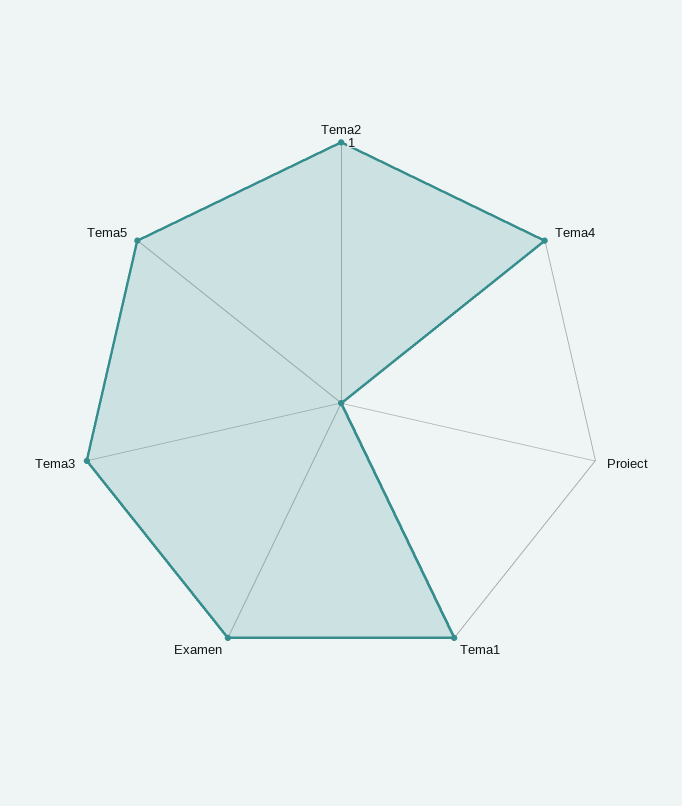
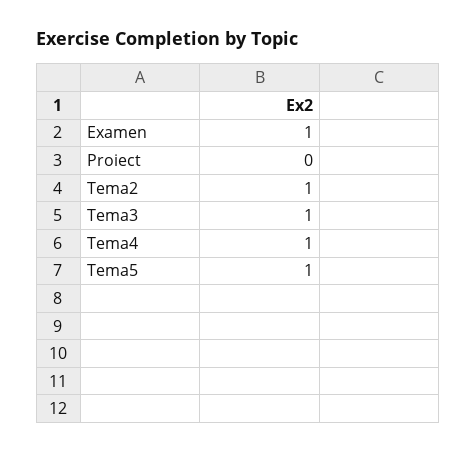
  {
    "Tema2": 1,
    "Tema4": 1,
    "Proiect": 0,
-   "Tema1": 1,
    "Examen": 1,
    "Tema3": 1,
    "Tema5": 1
  }

